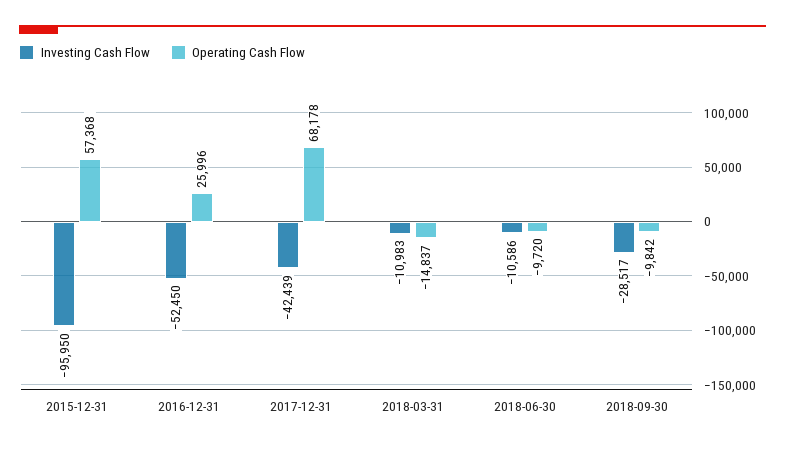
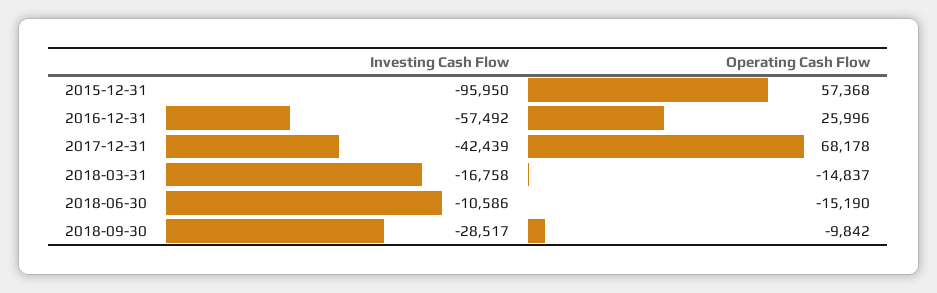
  {
    "Investing Cash Flow": {
      "2015-12-31": -95950,
-     "2016-12-31": -52450,
+     "2016-12-31": -57492,
      "2017-12-31": -42439,
-     "2018-03-31": -10983,
+     "2018-03-31": -16758,
      "2018-06-30": -10586,
      "2018-09-30": -28517
    },
    "Operating Cash Flow": {
      "2015-12-31": 57368,
      "2016-12-31": 25996,
      "2017-12-31": 68178,
      "2018-03-31": -14837,
-     "2018-06-30": -9720,
+     "2018-06-30": -15190,
      "2018-09-30": -9842
    }
  }

